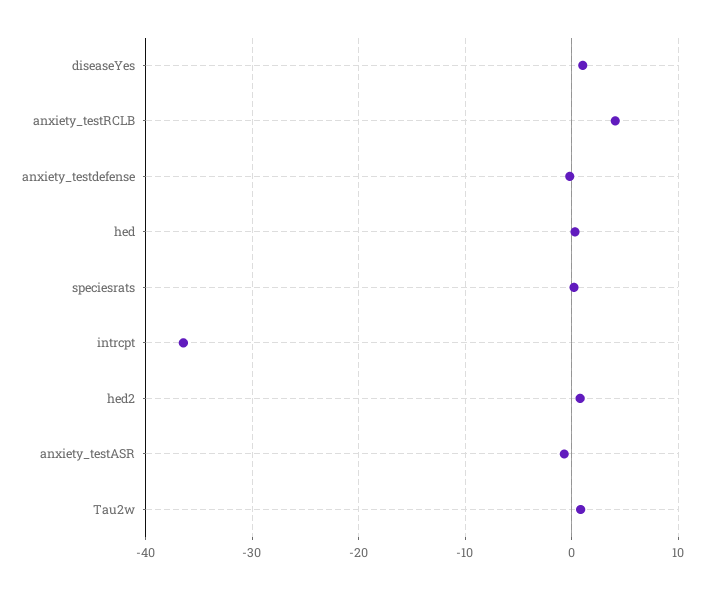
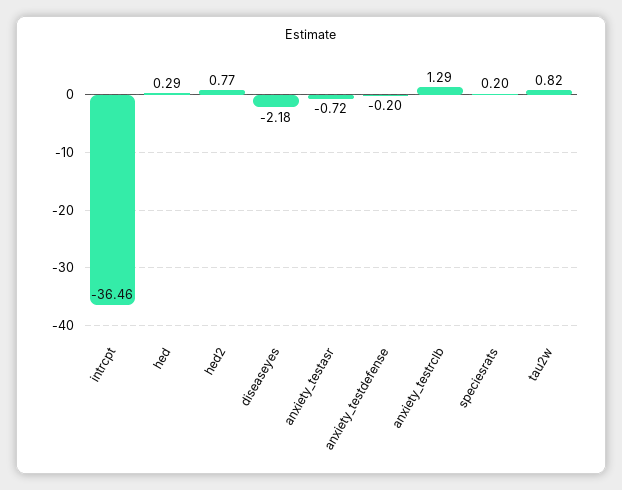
  {
-   "diseaseYes": 1,
+   "diseaseYes": -2.18,
-   "anxiety_testRCLB": 4,
+   "anxiety_testRCLB": 1.29,
    "anxiety_testdefense": -0.2,
    "hed": 0.29,
    "speciesrats": 0.2,
    "intrcpt": -36.46,
    "hed2": 0.77,
    "anxiety_testASR": -0.72,
    "Tau2w": 0.82
  }

